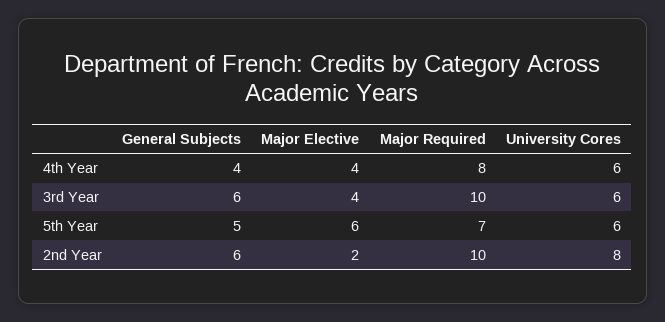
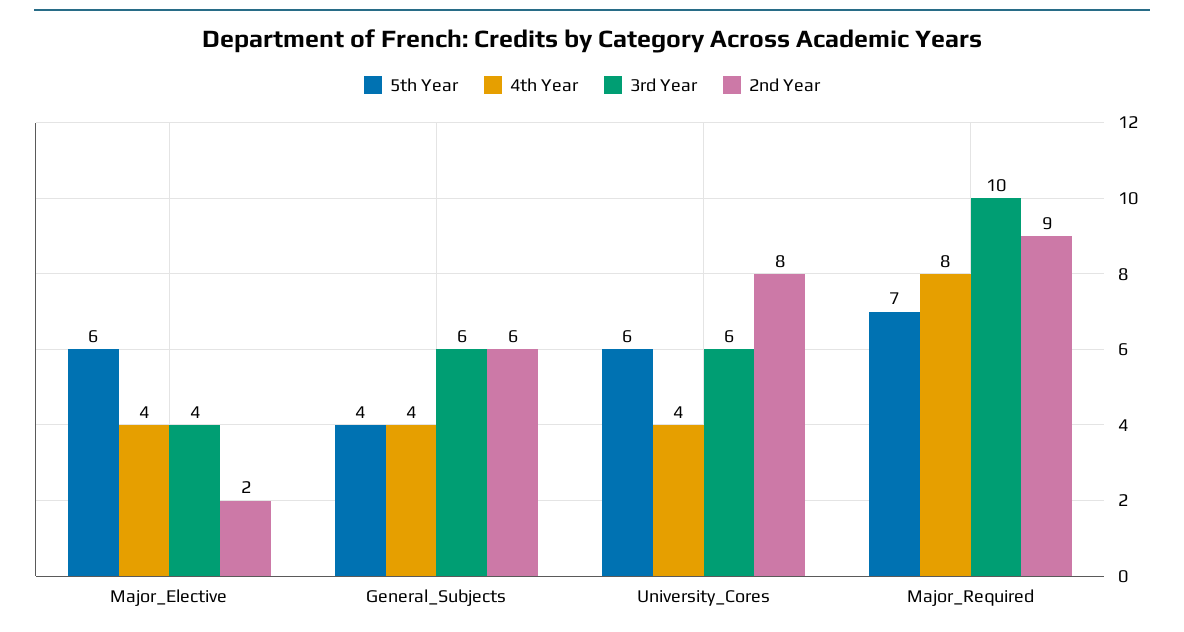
  {
    "4th Year": {
      "General Subjects": 4,
      "Major Elective": 4,
      "Major Required": 8,
-     "University Cores": 6
+     "University Cores": 4
    },
    "3rd Year": {
      "General Subjects": 6,
      "Major Elective": 4,
      "Major Required": 10,
      "University Cores": 6
    },
    "5th Year": {
-     "General Subjects": 5,
+     "General Subjects": 4,
      "Major Elective": 6,
      "Major Required": 7,
      "University Cores": 6
    },
    "2nd Year": {
      "General Subjects": 6,
      "Major Elective": 2,
-     "Major Required": 10,
+     "Major Required": 9,
      "University Cores": 8
    }
  }

